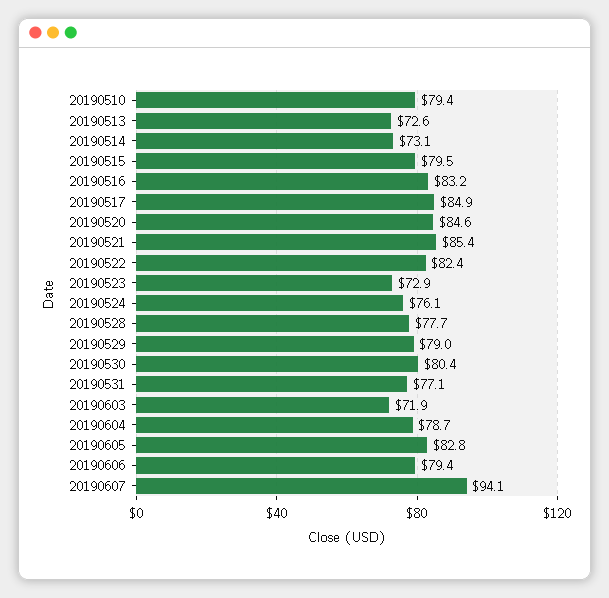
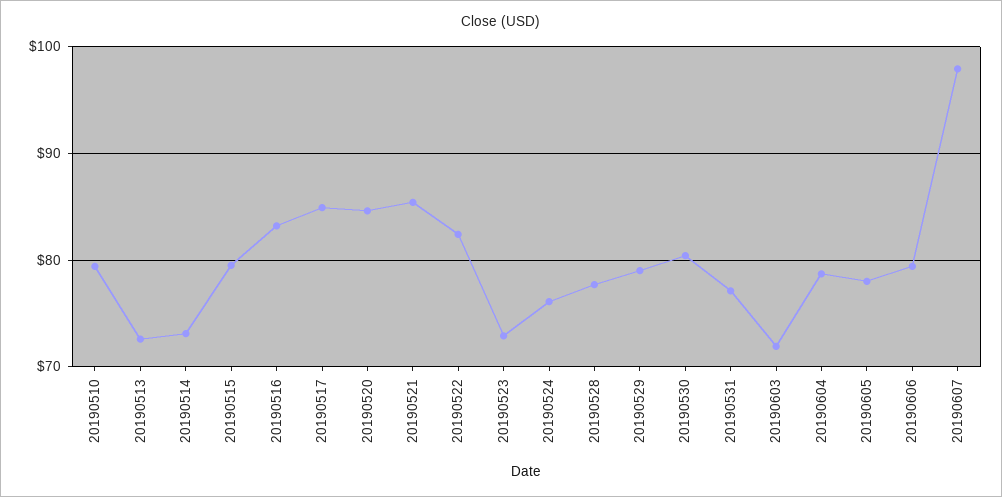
  {
    "20190510": 79.4,
    "20190513": 72.6,
    "20190514": 73.1,
    "20190515": 79.5,
    "20190516": 83.2,
    "20190517": 84.9,
    "20190520": 84.6,
    "20190521": 85.4,
    "20190522": 82.4,
    "20190523": 72.9,
    "20190524": 76.1,
    "20190528": 77.7,
    "20190529": 79,
    "20190530": 80.4,
    "20190531": 77.1,
    "20190603": 71.9,
    "20190604": 78.7,
-   "20190605": 82.8,
+   "20190605": 78,
    "20190606": 79.4,
-   "20190607": 94.1
+   "20190607": 98
  }

